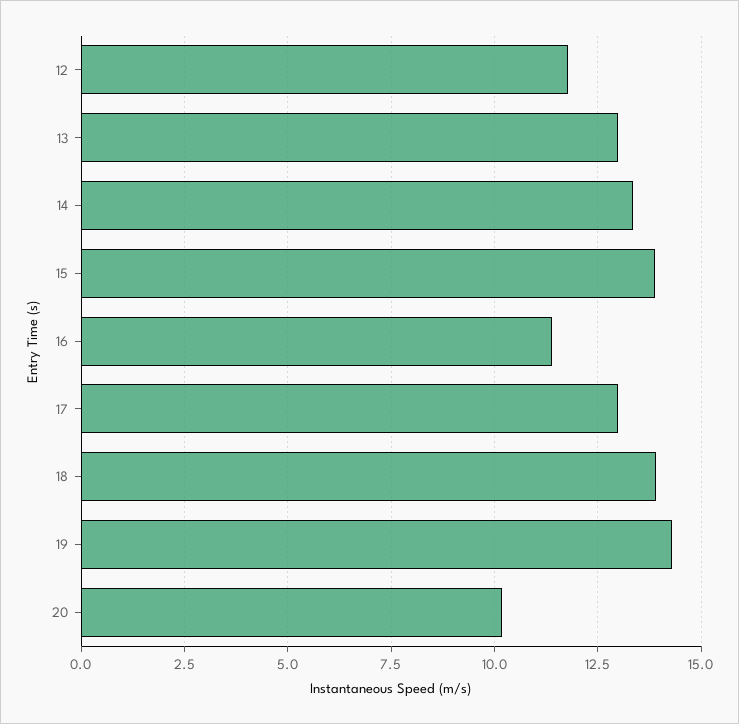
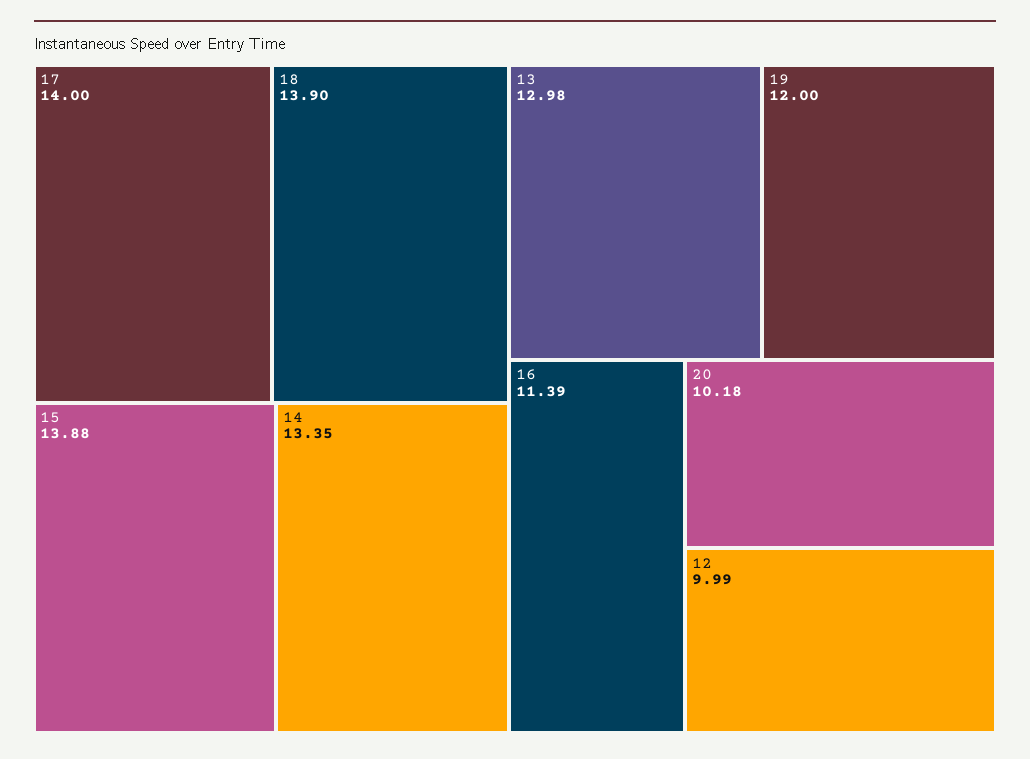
  {
-   "12": 11.75,
+   "12": 9.99,
    "13": 12.98,
    "14": 13.35,
    "15": 13.88,
    "16": 11.39,
-   "17": 13,
+   "17": 14,
    "18": 13.9,
-   "19": 14.25,
+   "19": 12,
    "20": 10.18
  }

